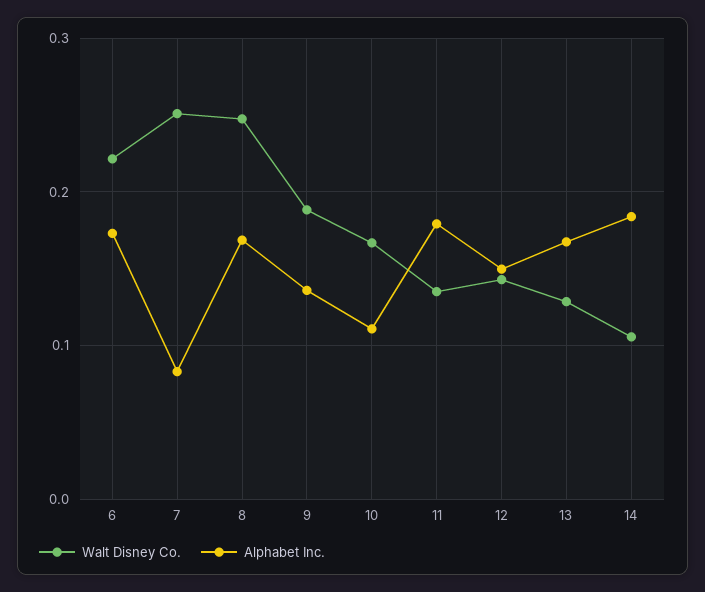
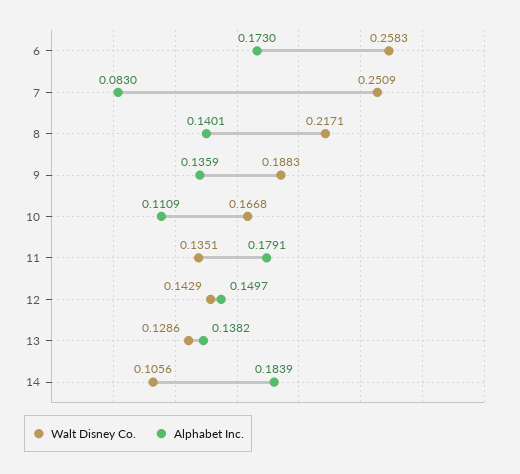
  {
    "Walt Disney Co.": {
-     "6": 0.22,
+     "6": 0.2583,
      "7": 0.2509,
-     "8": 0.25,
+     "8": 0.2171,
      "9": 0.1883,
      "10": 0.1668,
      "11": 0.1351,
      "12": 0.1429,
      "13": 0.1286,
      "14": 0.1056
    },
    "Alphabet Inc.": {
      "6": 0.173,
      "7": 0.083,
-     "8": 0.17,
+     "8": 0.1401,
      "9": 0.1359,
      "10": 0.1109,
      "11": 0.1791,
      "12": 0.1497,
-     "13": 0.17,
+     "13": 0.1382,
      "14": 0.1839
    }
  }

